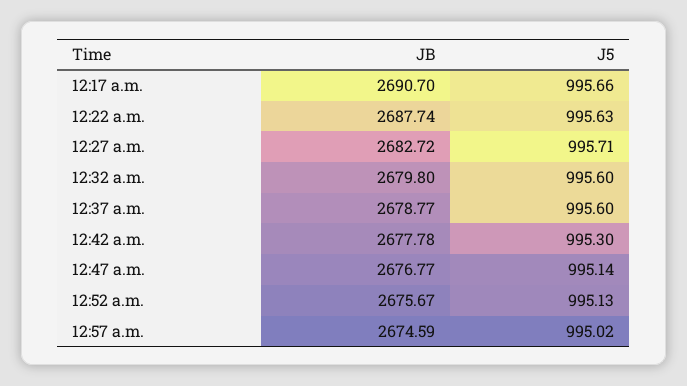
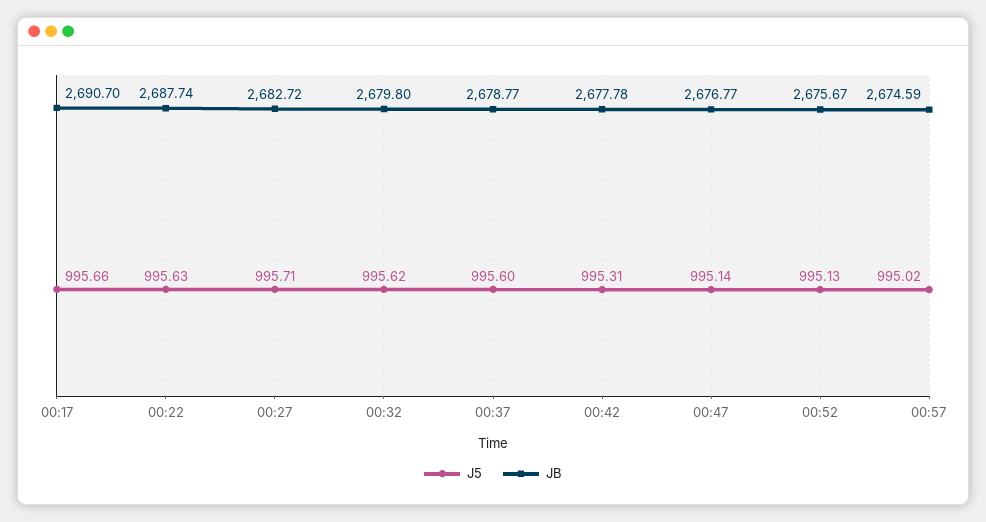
  {
    "JB": {
      "12:17 a.m.": 2690.7,
      "12:22 a.m.": 2687.74,
      "12:27 a.m.": 2682.72,
      "12:32 a.m.": 2679.8,
      "12:37 a.m.": 2678.77,
      "12:42 a.m.": 2677.78,
      "12:47 a.m.": 2676.77,
      "12:52 a.m.": 2675.67,
      "12:57 a.m.": 2674.59
    },
    "J5": {
      "12:17 a.m.": 995.66,
      "12:22 a.m.": 995.63,
      "12:27 a.m.": 995.71,
-     "12:32 a.m.": 995.6,
+     "12:32 a.m.": 995.62,
      "12:37 a.m.": 995.6,
-     "12:42 a.m.": 995.3,
+     "12:42 a.m.": 995.31,
      "12:47 a.m.": 995.14,
      "12:52 a.m.": 995.13,
      "12:57 a.m.": 995.02
    }
  }

